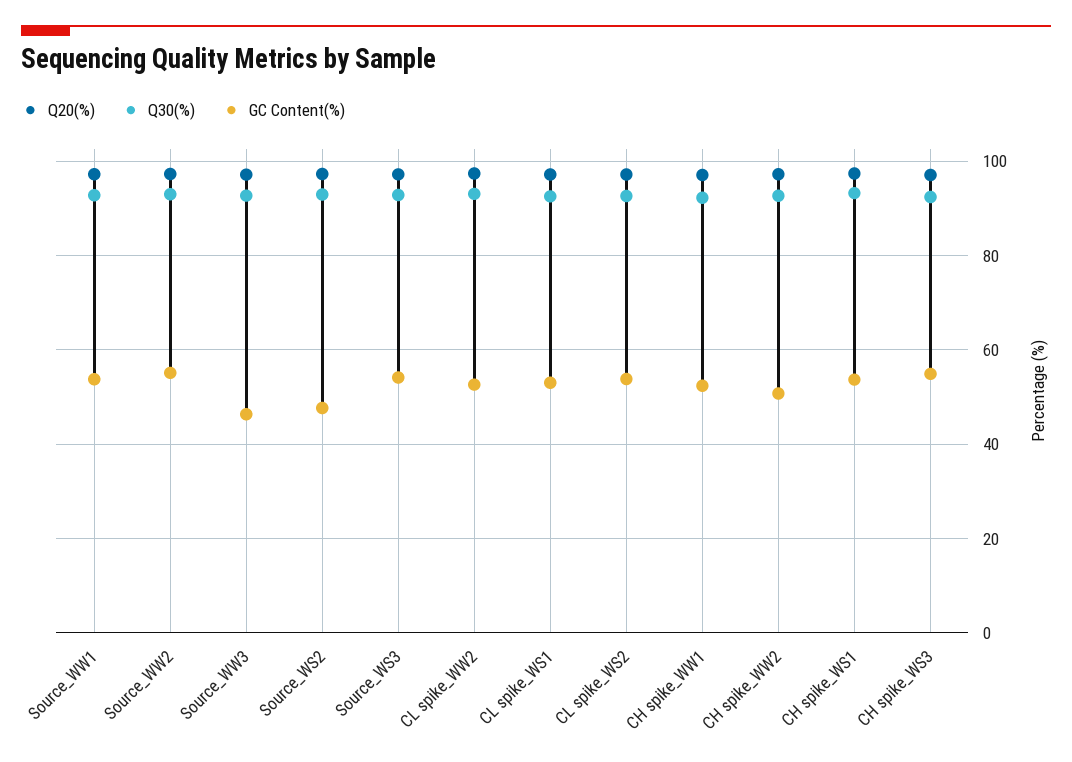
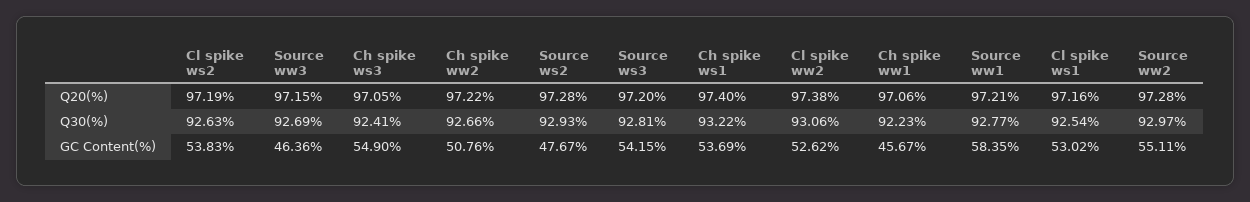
  {
    "Q20(%)": {
      "Source_WW1": 97.21,
      "Source_WW2": 97.28,
      "Source_WW3": 97.15,
      "Source_WS2": 97.28,
      "Source_WS3": 97.2,
      "CL spike_WW2": 97.38,
      "CL spike_WS1": 97.16,
      "CL spike_WS2": 97.19,
      "CH spike_WW1": 97.06,
      "CH spike_WW2": 97.22,
      "CH spike_WS1": 97.4,
      "CH spike_WS3": 97.05
    },
    "Q30(%)": {
      "Source_WW1": 92.77,
      "Source_WW2": 92.97,
      "Source_WW3": 92.69,
      "Source_WS2": 92.93,
      "Source_WS3": 92.81,
      "CL spike_WW2": 93.06,
      "CL spike_WS1": 92.54,
      "CL spike_WS2": 92.63,
      "CH spike_WW1": 92.23,
      "CH spike_WW2": 92.66,
      "CH spike_WS1": 93.22,
      "CH spike_WS3": 92.41
    },
    "GC Content(%)": {
-     "Source_WW1": 54,
+     "Source_WW1": 58.35,
      "Source_WW2": 55.11,
      "Source_WW3": 46.36,
      "Source_WS2": 47.67,
      "Source_WS3": 54.15,
      "CL spike_WW2": 52.62,
      "CL spike_WS1": 53.02,
      "CL spike_WS2": 53.83,
-     "CH spike_WW1": 52,
+     "CH spike_WW1": 45.67,
      "CH spike_WW2": 50.76,
      "CH spike_WS1": 53.69,
      "CH spike_WS3": 54.9
    }
  }

